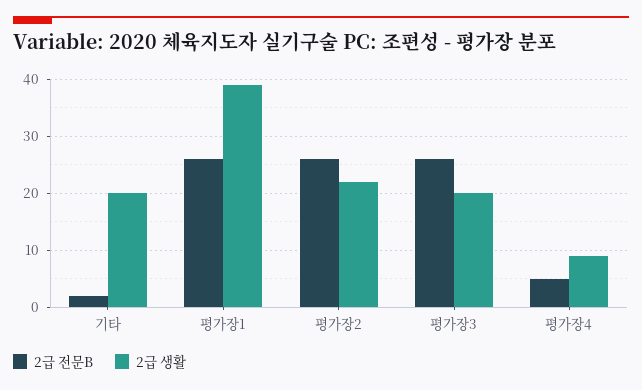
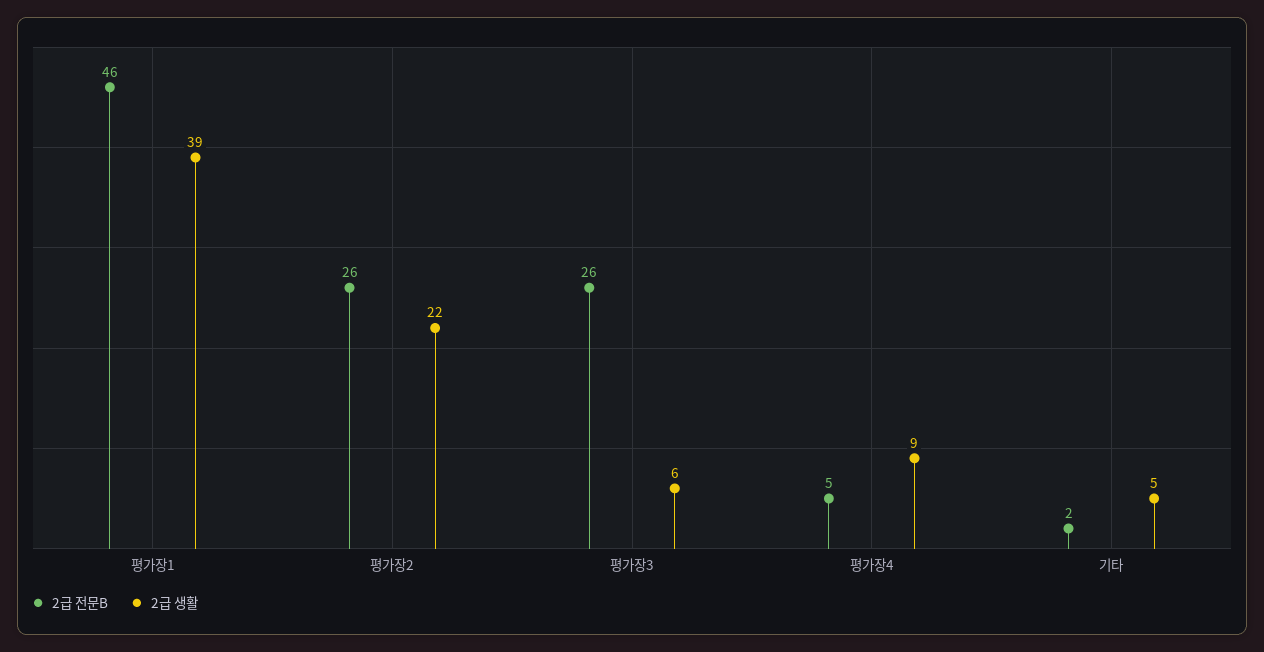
  {
    "2급 전문B": {
      "기타": 2,
-     "평가장1": 25,
+     "평가장1": 46,
      "평가장2": 26,
      "평가장3": 26,
      "평가장4": 5
    },
    "2급 생활": {
-     "기타": 20,
+     "기타": 5,
      "평가장1": 39,
      "평가장2": 22,
-     "평가장3": 20,
+     "평가장3": 6,
      "평가장4": 9
    }
  }

